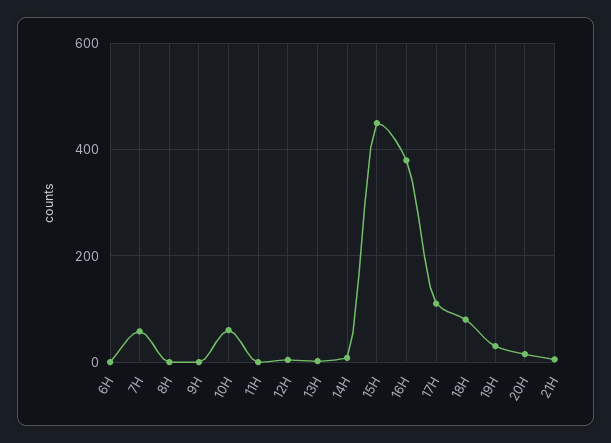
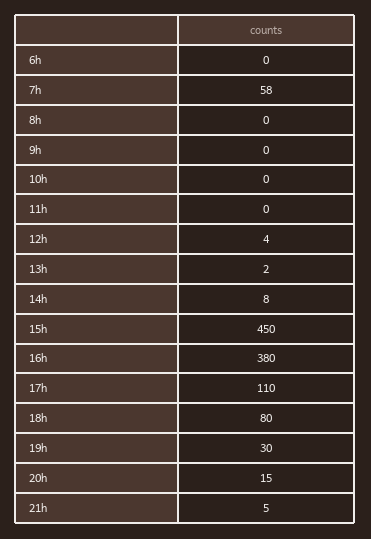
  {
    "6H": 0,
    "7H": 58,
    "8H": 0,
    "9H": 0,
-   "10H": 60,
+   "10H": 0,
    "11H": 0,
    "12H": 4,
    "13H": 2,
    "14H": 8,
    "15H": 450,
    "16H": 380,
    "17H": 110,
    "18H": 80,
    "19H": 30,
    "20H": 15,
    "21H": 5
  }

